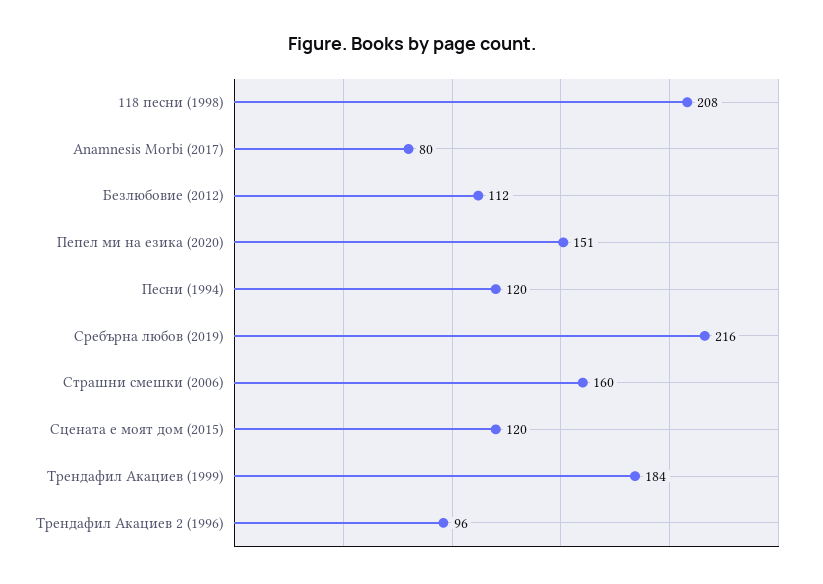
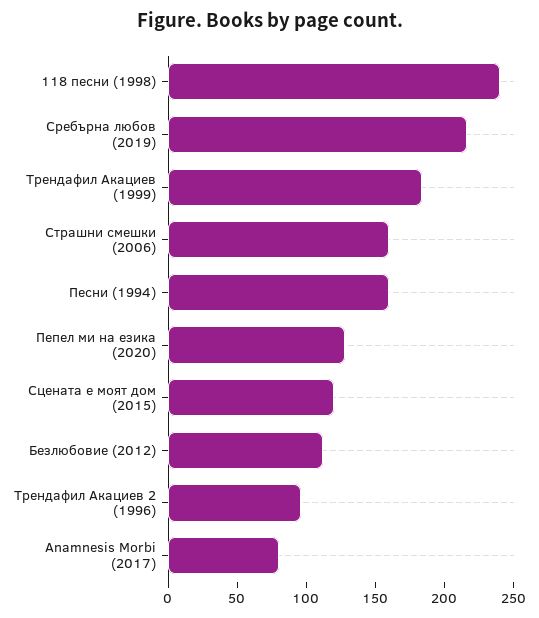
  {
-   "118 песни (1998)": 208,
+   "118 песни (1998)": 240,
    "Anamnesis Morbi (2017)": 80,
    "Безлюбовие (2012)": 112,
-   "Пепел ми на езика (2020)": 151,
+   "Пепел ми на езика (2020)": 130,
-   "Песни (1994)": 120,
+   "Песни (1994)": 160,
    "Сребърна любов (2019)": 216,
    "Страшни смешки (2006)": 160,
    "Сцената е моят дом (2015)": 120,
    "Трендафил Акациев (1999)": 184,
    "Трендафил Акациев 2 (1996)": 96
  }

